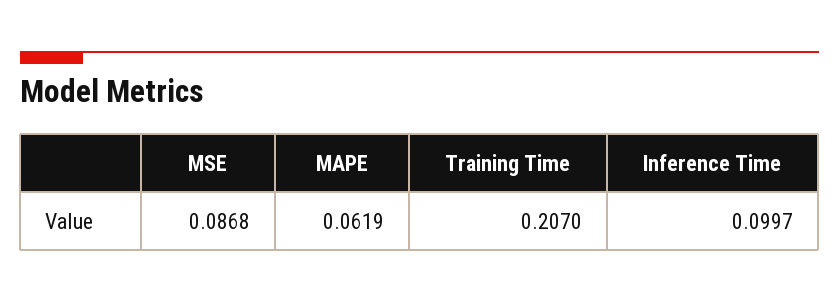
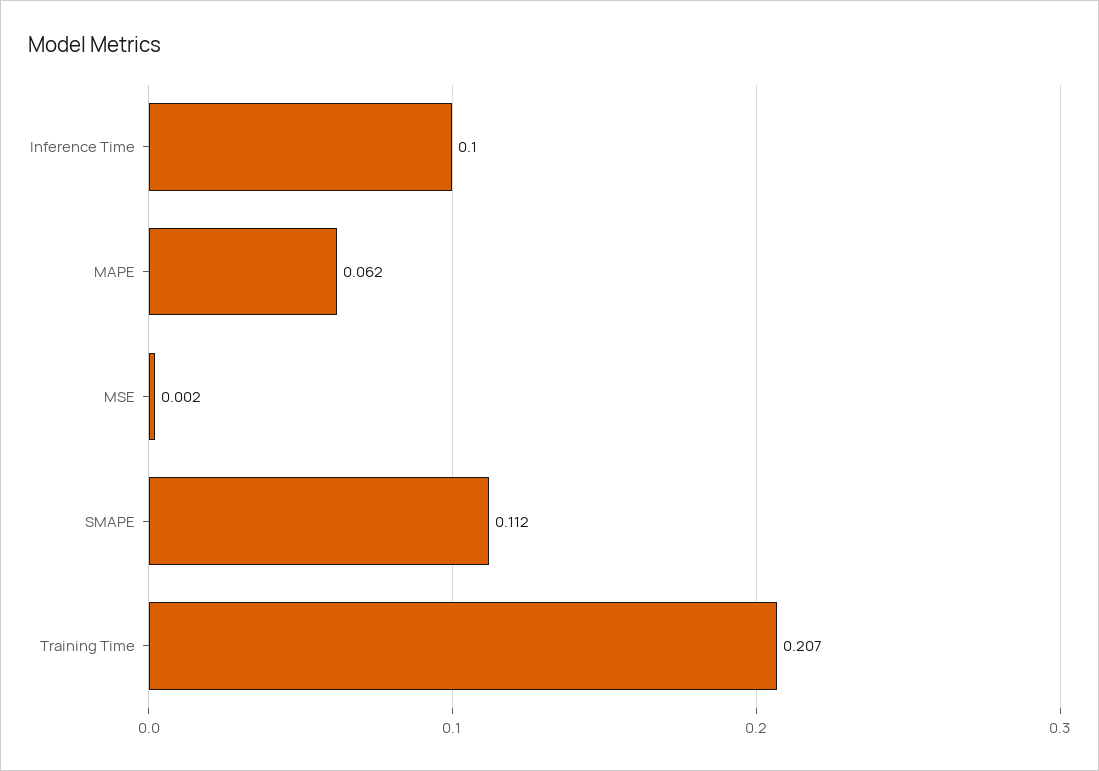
  {
-   "MSE": 0.0868,
+   "MSE": 0.002,
    "MAPE": 0.0619,
    "Training Time": 0.207,
-   "Inference Time": 0.0997
+   "Inference Time": 0.0997,
+   "SMAPE": 0.112
  }

